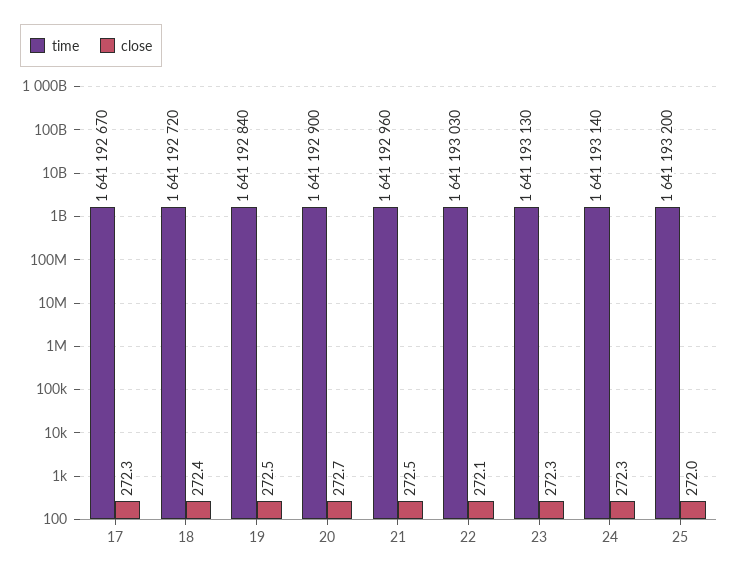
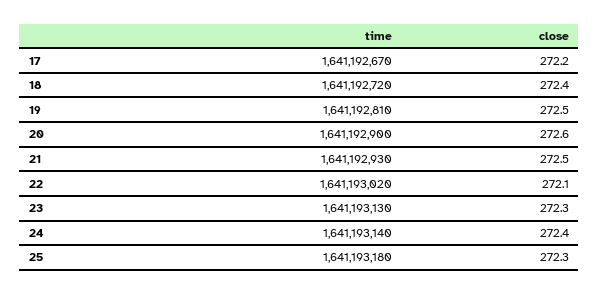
  {
    "time": {
      "17": 1641192670,
      "18": 1641192720,
-     "19": 1641192840,
+     "19": 1641192810,
      "20": 1641192900,
-     "21": 1641192960,
+     "21": 1641192930,
-     "22": 1641193030,
+     "22": 1641193020,
      "23": 1641193130,
      "24": 1641193140,
-     "25": 1641193200
+     "25": 1641193180
    },
    "close": {
-     "17": 272.3,
+     "17": 272.2,
      "18": 272.4,
      "19": 272.5,
-     "20": 272.7,
+     "20": 272.6,
      "21": 272.5,
      "22": 272.1,
      "23": 272.3,
-     "24": 272.3,
+     "24": 272.4,
-     "25": 272
+     "25": 272.3
    }
  }

